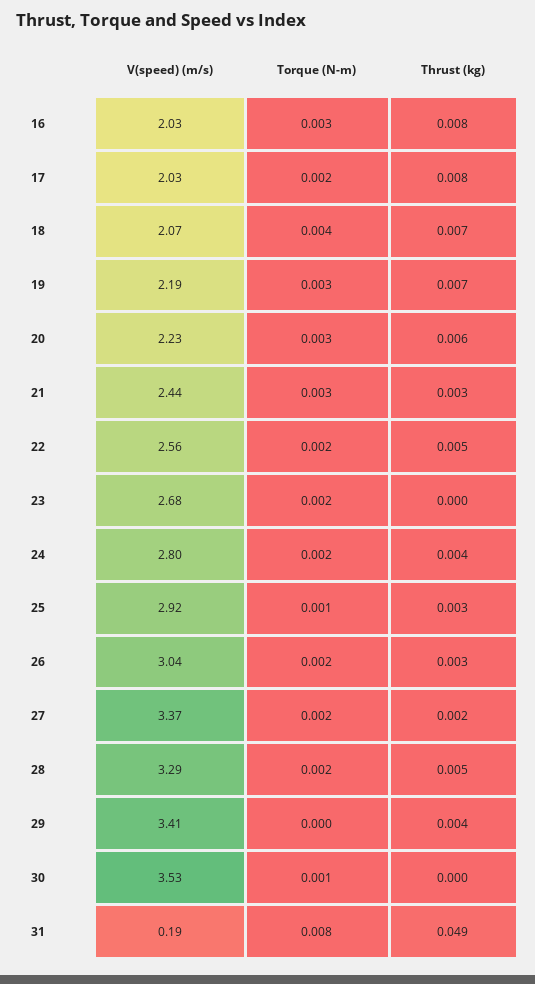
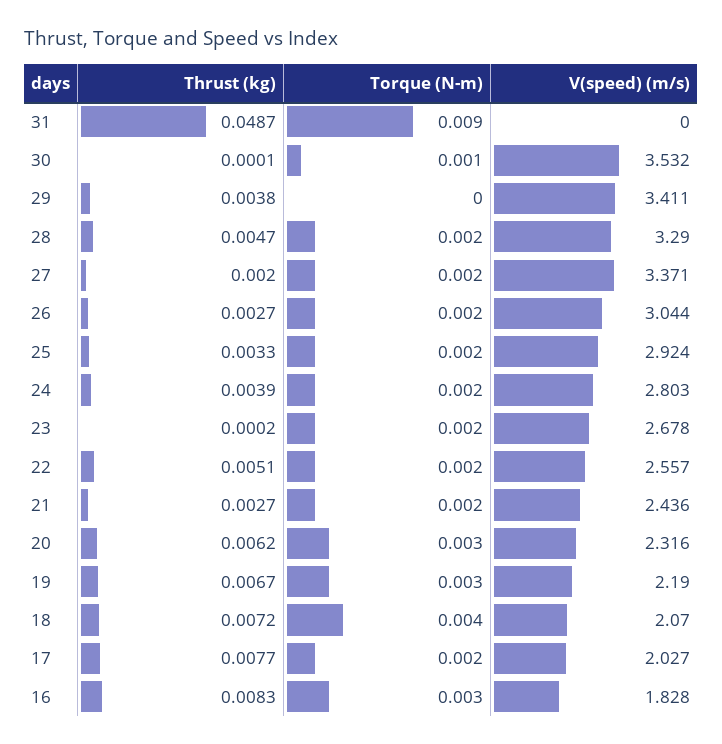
  {
    "V(speed) (m/s)": {
-     "16": 2.03,
+     "16": 1.828,
      "17": 2.027,
      "18": 2.07,
      "19": 2.19,
-     "20": 2.23,
+     "20": 2.316,
      "21": 2.436,
      "22": 2.557,
      "23": 2.678,
      "24": 2.803,
      "25": 2.924,
      "26": 3.044,
      "27": 3.371,
      "28": 3.29,
      "29": 3.411,
      "30": 3.532,
-     "31": 0.19
+     "31": 0
    },
    "Torque (N-m)": {
      "16": 0.003,
      "17": 0.002,
      "18": 0.004,
      "19": 0.003,
      "20": 0.003,
-     "21": 0.003,
+     "21": 0.002,
      "22": 0.002,
      "23": 0.002,
      "24": 0.002,
-     "25": 0.001,
+     "25": 0.002,
      "26": 0.002,
      "27": 0.002,
      "28": 0.002,
      "29": 0,
      "30": 0.001,
-     "31": 0.008
+     "31": 0.009
    },
    "Thrust (kg)": {
      "16": 0.0083,
      "17": 0.0077,
      "18": 0.0072,
      "19": 0.0067,
      "20": 0.0062,
      "21": 0.0027,
      "22": 0.0051,
      "23": 0.0002,
      "24": 0.0039,
      "25": 0.0033,
      "26": 0.0027,
      "27": 0.002,
      "28": 0.0047,
      "29": 0.0038,
      "30": 0.0001,
      "31": 0.0487
    }
  }

